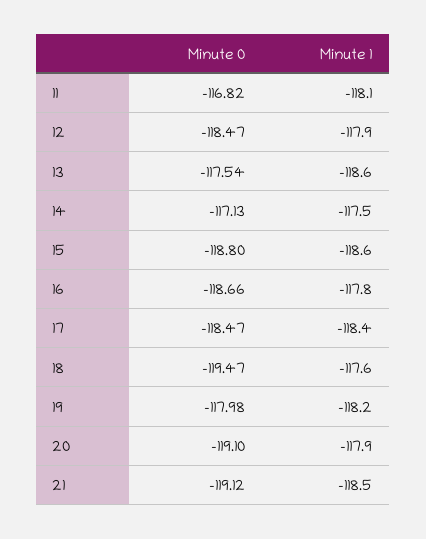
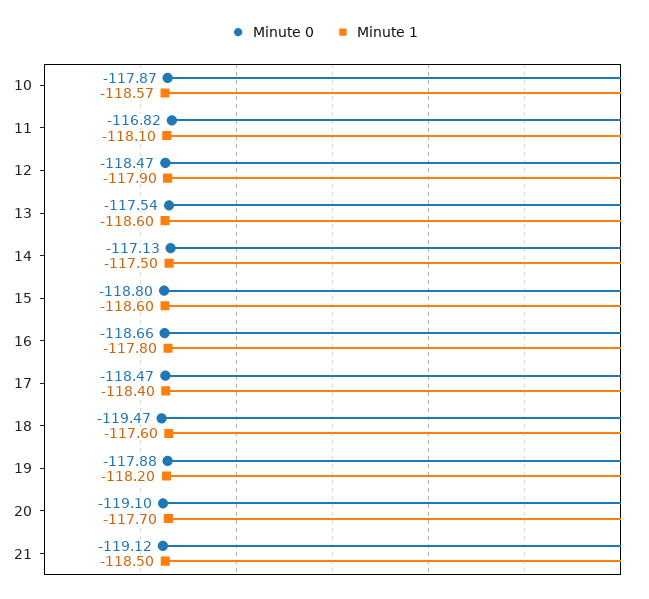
  {
    "Minute 0": {
      "11": -116.82,
      "12": -118.47,
      "13": -117.54,
      "14": -117.13,
      "15": -118.8,
      "16": -118.66,
      "17": -118.47,
      "18": -119.47,
-     "19": -117.98,
+     "19": -117.88,
      "20": -119.1,
-     "21": -119.12
+     "21": -119.12,
+     "10": -117.87
    },
    "Minute 1": {
      "11": -118.1,
      "12": -117.9,
      "13": -118.6,
      "14": -117.5,
      "15": -118.6,
      "16": -117.8,
      "17": -118.4,
      "18": -117.6,
      "19": -118.2,
-     "20": -117.9,
+     "20": -117.7,
-     "21": -118.5
+     "21": -118.5,
+     "10": -118.57
    }
  }

